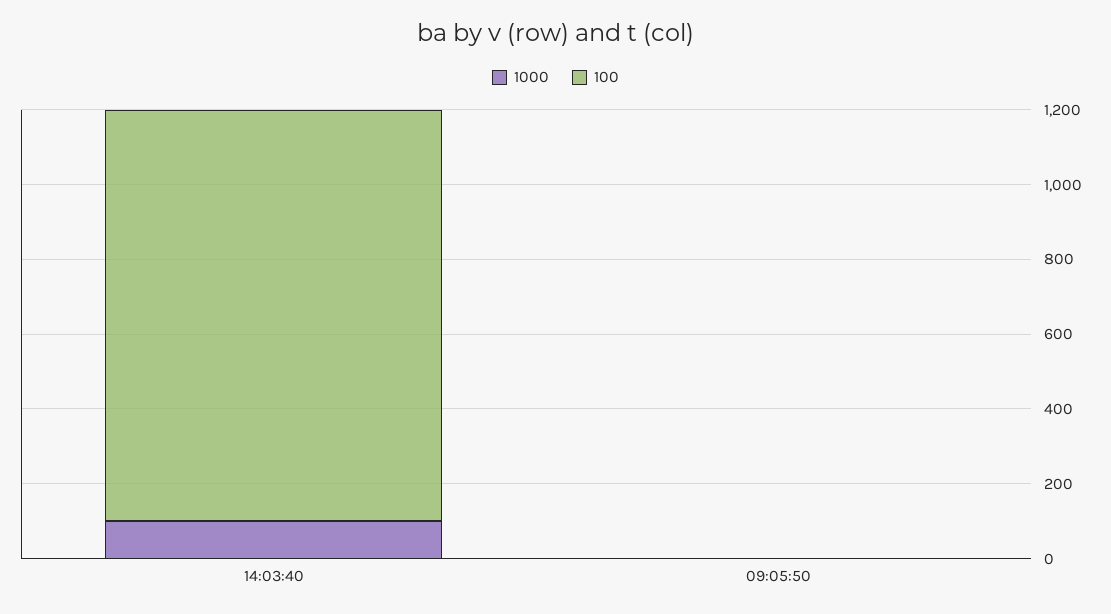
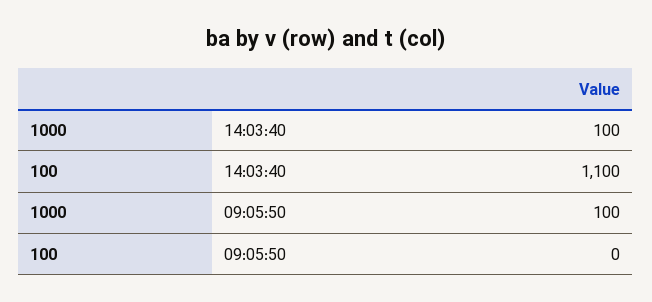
  {
    "1000": {
      "14:03:40": 100,
-     "09:05:50": 0
+     "09:05:50": 100
    },
    "100": {
      "14:03:40": 1100,
      "09:05:50": 0
    }
  }

